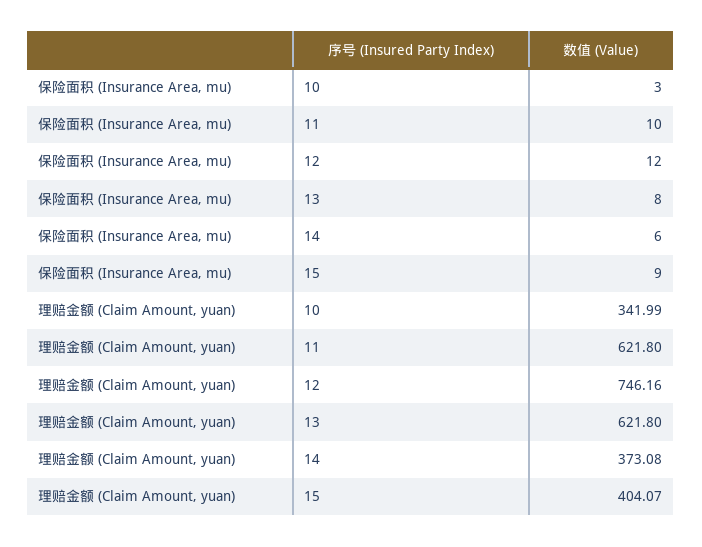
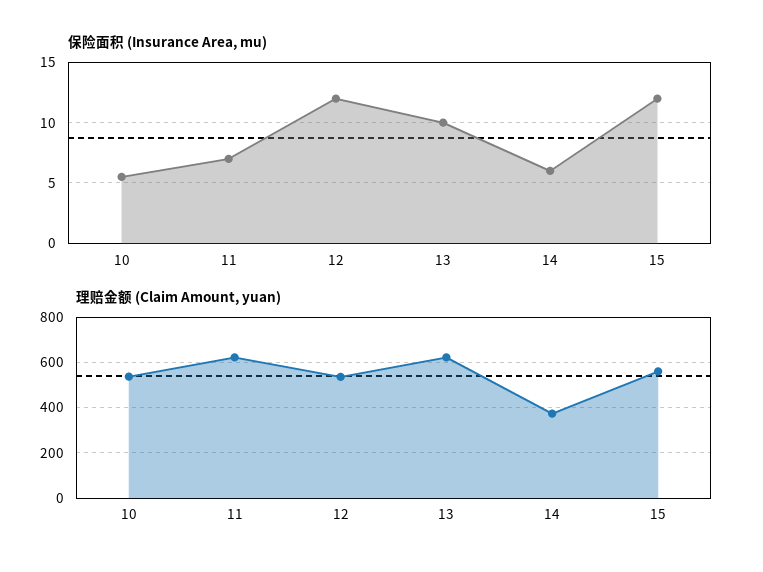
  {
    "保险面积 (Insurance Area, mu)": {
-     "10": 3,
+     "10": 5.5,
-     "11": 10,
+     "11": 7,
      "12": 12,
-     "13": 8,
+     "13": 10,
      "14": 6,
-     "15": 9
+     "15": 12
    },
    "理赔金额 (Claim Amount, yuan)": {
-     "10": 341.99,
+     "10": 550,
      "11": 621.8,
-     "12": 746.16,
+     "12": 550,
      "13": 621.8,
      "14": 373.08,
-     "15": 404.07
+     "15": 550
    }
  }

